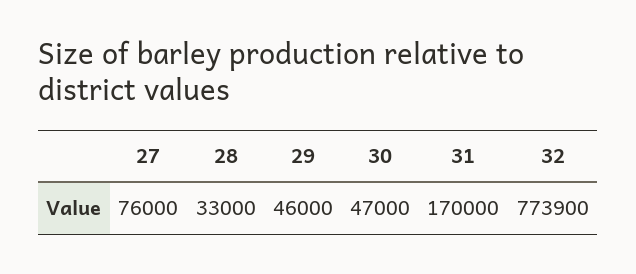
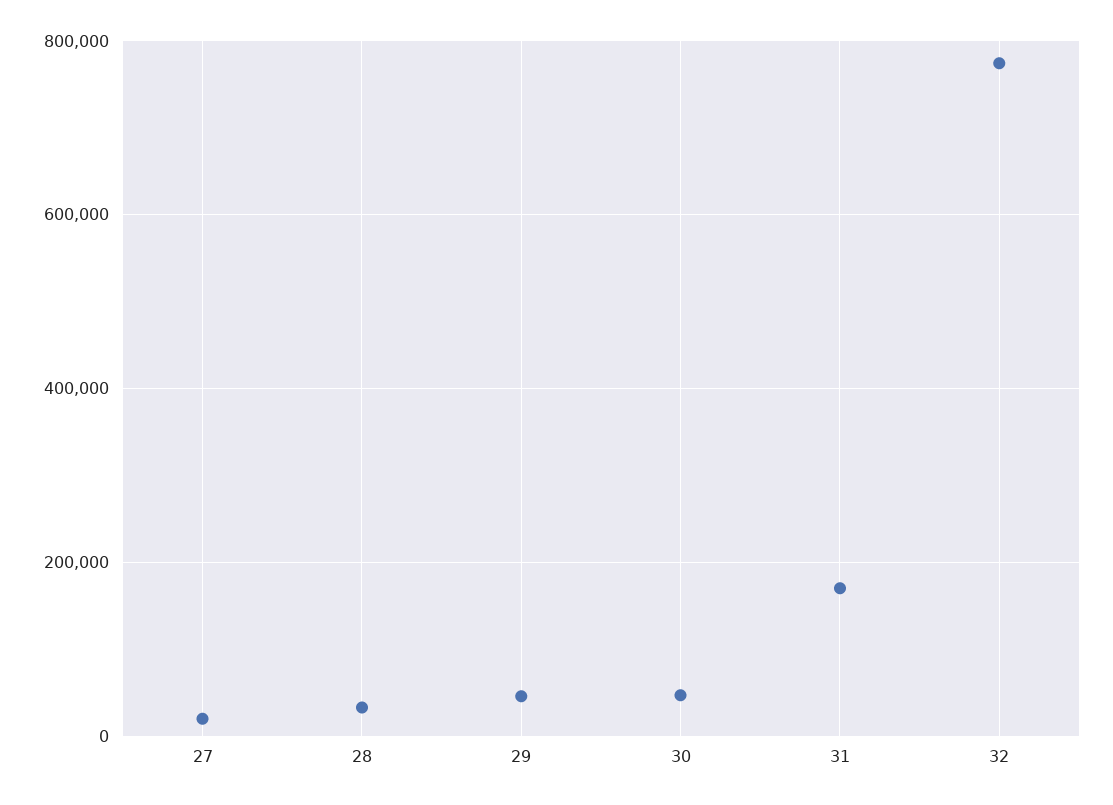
  {
-   "27": 76000,
+   "27": 20000,
    "28": 33000,
    "29": 46000,
    "30": 47000,
    "31": 170000,
    "32": 773900
  }

